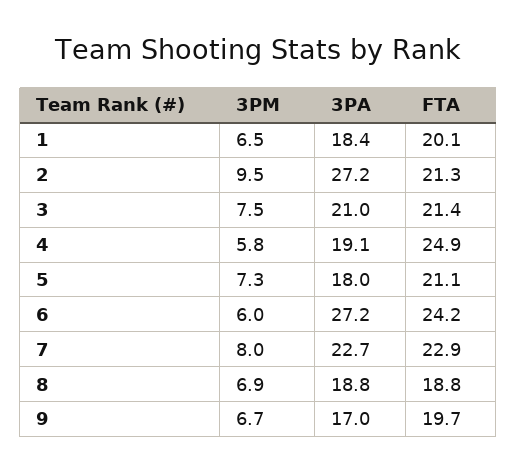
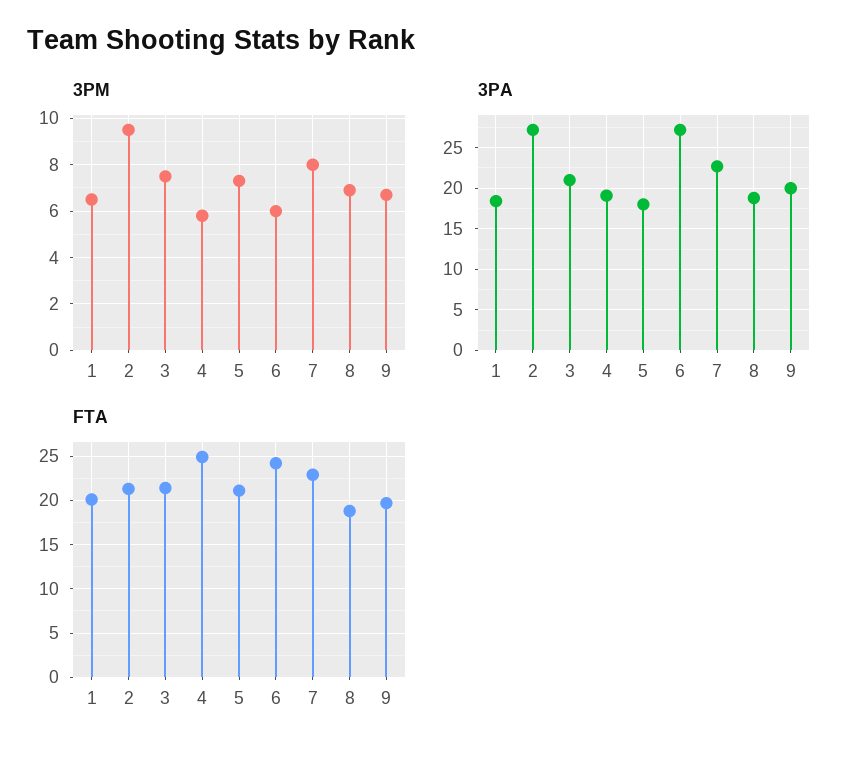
  {
    "3PM": {
      "1": 6.5,
      "2": 9.5,
      "3": 7.5,
      "4": 5.8,
      "5": 7.3,
      "6": 6,
      "7": 8,
      "8": 6.9,
      "9": 6.7
    },
    "3PA": {
      "1": 18.4,
      "2": 27.2,
      "3": 21,
      "4": 19.1,
      "5": 18,
      "6": 27.2,
      "7": 22.7,
      "8": 18.8,
-     "9": 17
+     "9": 20
    },
    "FTA": {
      "1": 20.1,
      "2": 21.3,
      "3": 21.4,
      "4": 24.9,
      "5": 21.1,
      "6": 24.2,
      "7": 22.9,
      "8": 18.8,
      "9": 19.7
    }
  }

